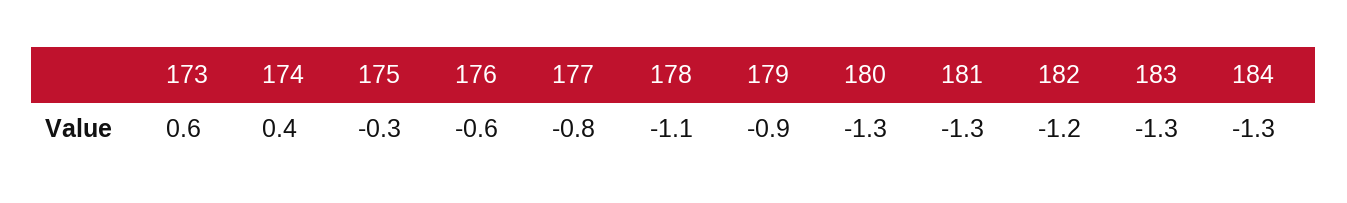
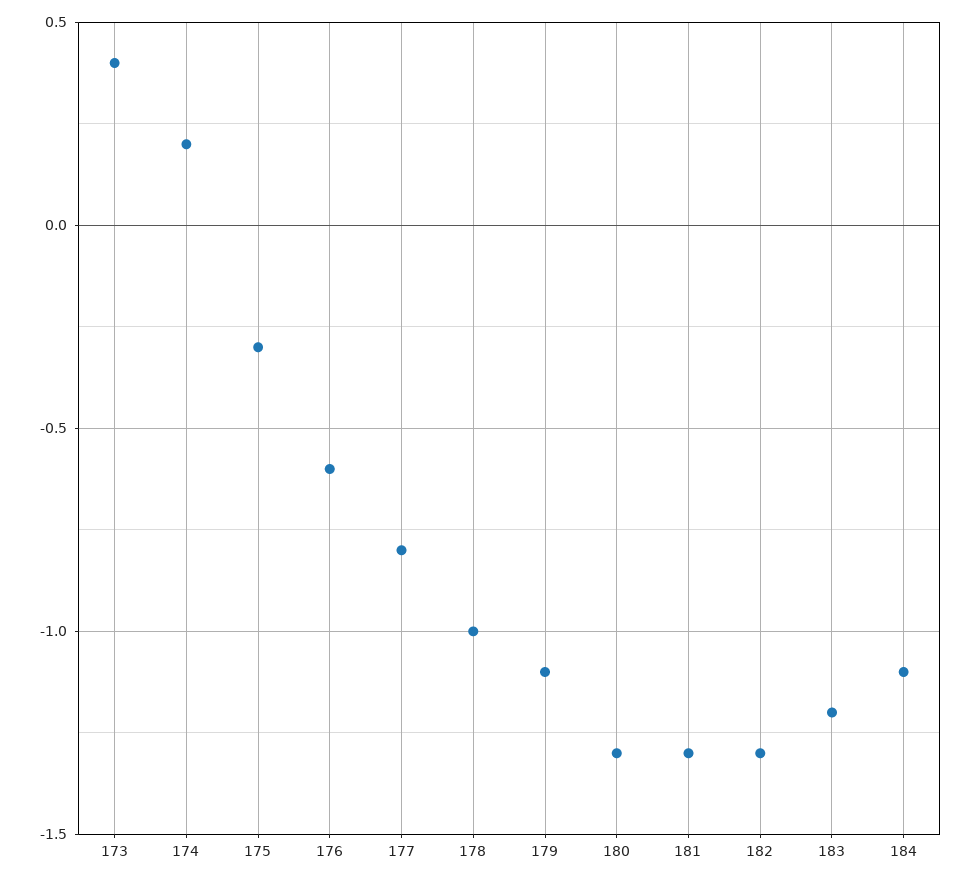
  {
-   "173": 0.6,
+   "173": 0.4,
-   "174": 0.4,
+   "174": 0.2,
    "175": -0.3,
    "176": -0.6,
    "177": -0.8,
-   "178": -1.1,
+   "178": -1,
-   "179": -0.9,
+   "179": -1.1,
    "180": -1.3,
    "181": -1.3,
-   "182": -1.2,
+   "182": -1.3,
-   "183": -1.3,
+   "183": -1.2,
-   "184": -1.3
+   "184": -1.1
  }

